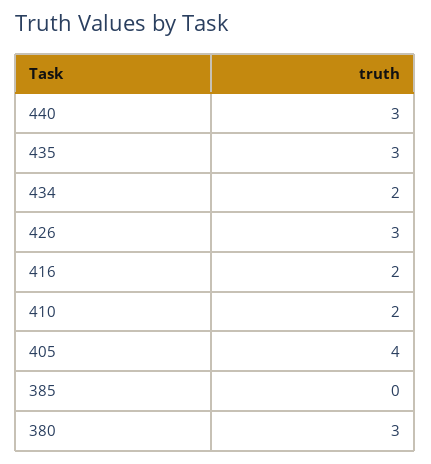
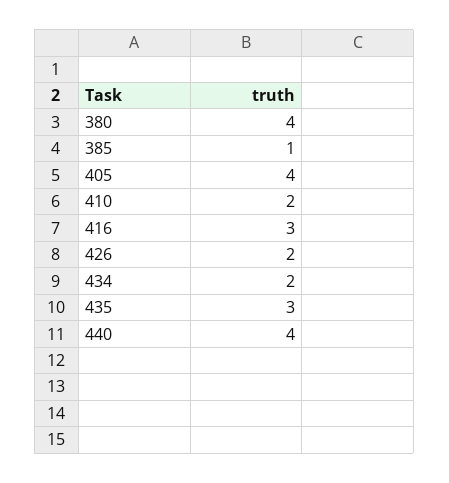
  {
-   "440": 3,
+   "440": 4,
    "435": 3,
    "434": 2,
-   "426": 3,
+   "426": 2,
-   "416": 2,
+   "416": 3,
    "410": 2,
    "405": 4,
-   "385": 0,
+   "385": 1,
-   "380": 3
+   "380": 4
  }

